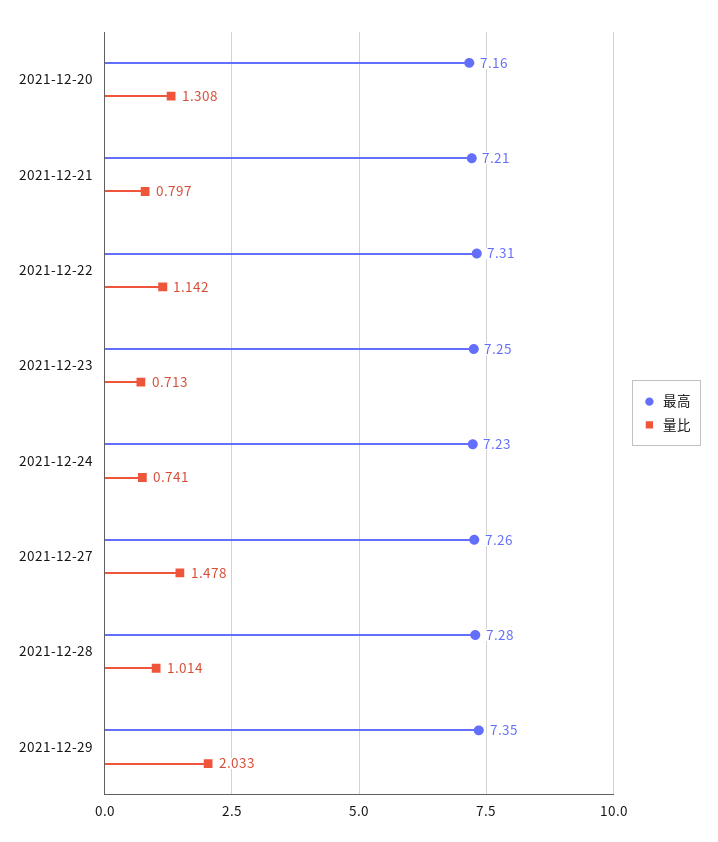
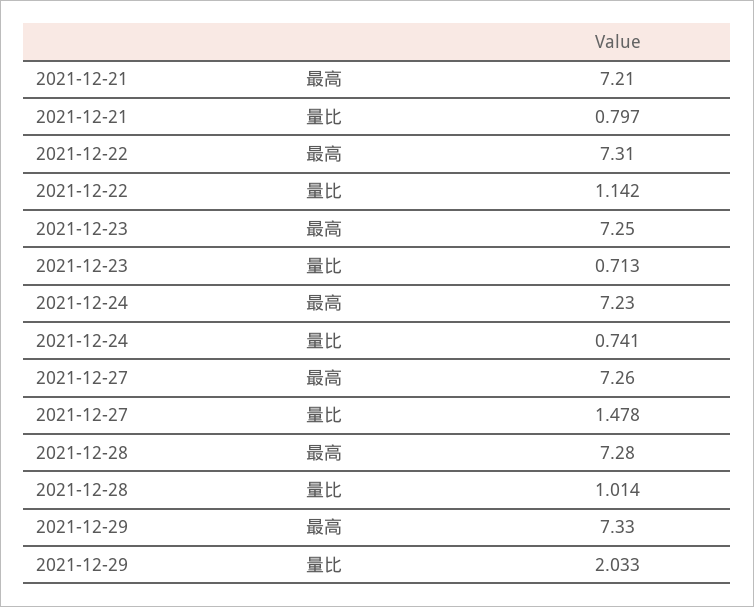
  {
    "最高": {
-     "2021-12-20": 7.16,
      "2021-12-21": 7.21,
      "2021-12-22": 7.31,
      "2021-12-23": 7.25,
      "2021-12-24": 7.23,
      "2021-12-27": 7.26,
      "2021-12-28": 7.28,
-     "2021-12-29": 7.35
+     "2021-12-29": 7.33
    },
    "量比": {
-     "2021-12-20": 1.308,
      "2021-12-21": 0.797,
      "2021-12-22": 1.142,
      "2021-12-23": 0.713,
      "2021-12-24": 0.741,
      "2021-12-27": 1.478,
      "2021-12-28": 1.014,
      "2021-12-29": 2.033
    }
  }

